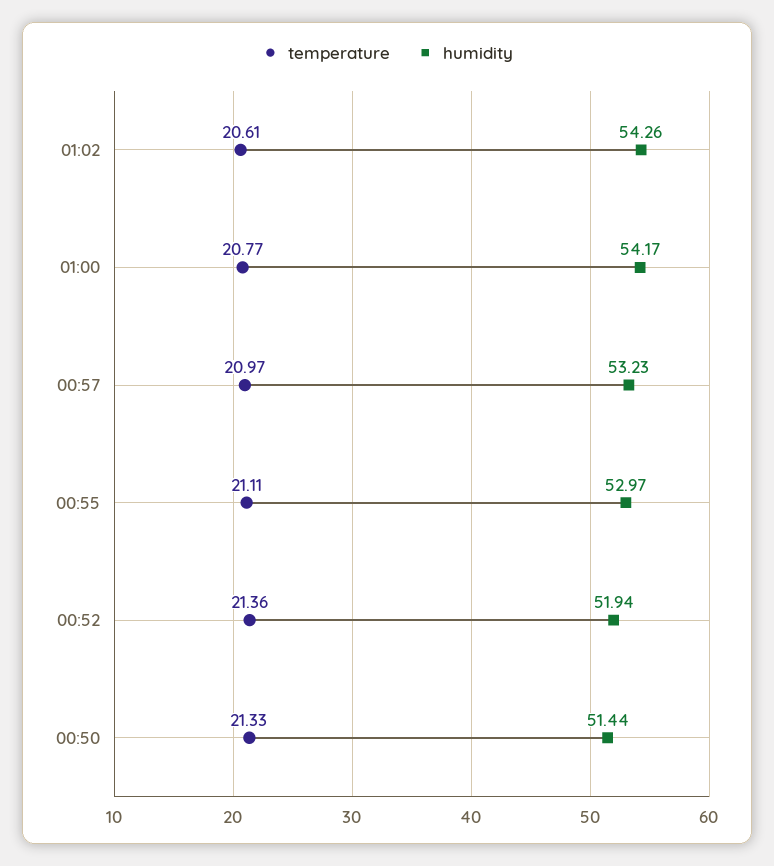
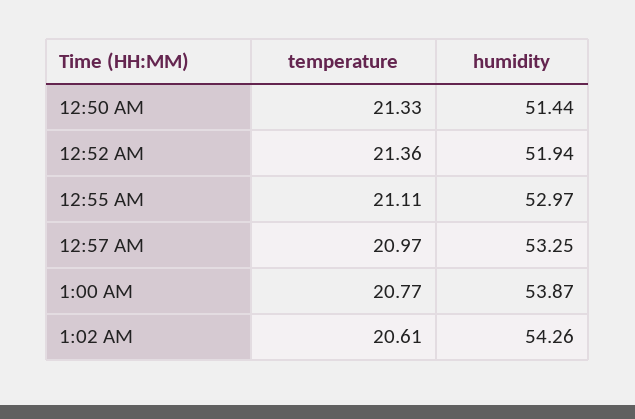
  {
    "temperature": {
      "01:02": 20.61,
      "01:00": 20.77,
      "00:57": 20.97,
      "00:55": 21.11,
      "00:52": 21.36,
      "00:50": 21.33
    },
    "humidity": {
      "01:02": 54.26,
-     "01:00": 54.17,
+     "01:00": 53.87,
-     "00:57": 53.23,
+     "00:57": 53.25,
      "00:55": 52.97,
      "00:52": 51.94,
      "00:50": 51.44
    }
  }

